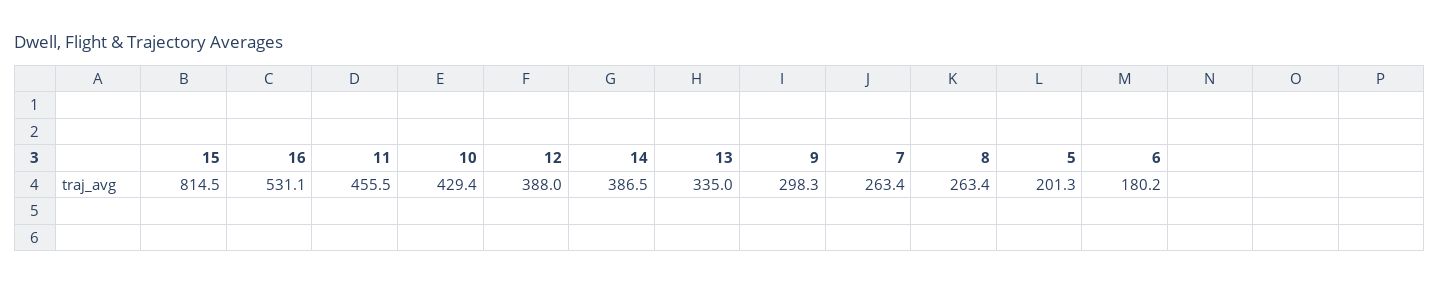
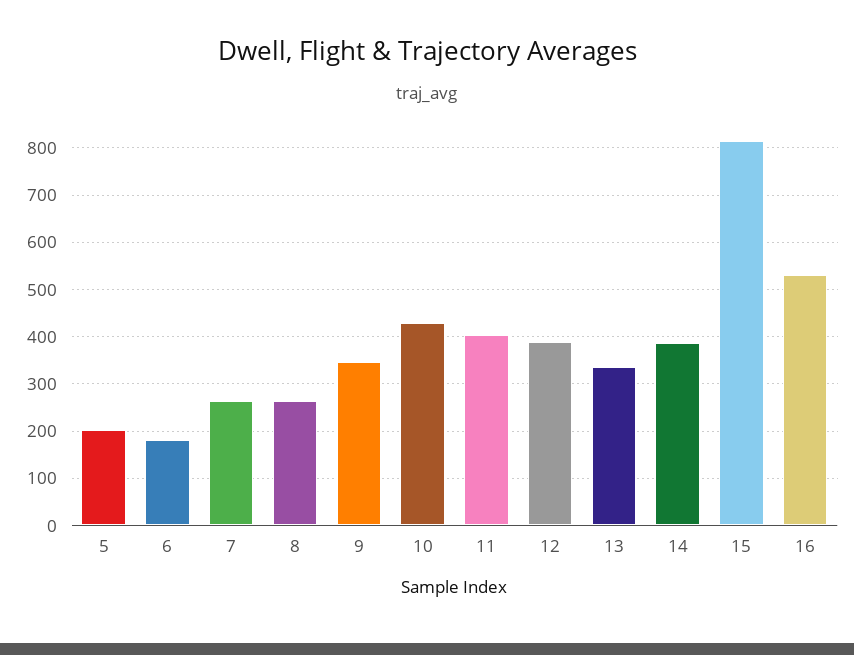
  {
    "15": 814.5,
    "16": 531.1,
-   "11": 455.5,
+   "11": 400,
    "10": 429.4,
    "12": 388,
    "14": 386.5,
    "13": 335,
-   "9": 298.3,
+   "9": 340,
    "7": 263.4,
    "8": 263.4,
    "5": 201.3,
    "6": 180.2
  }

